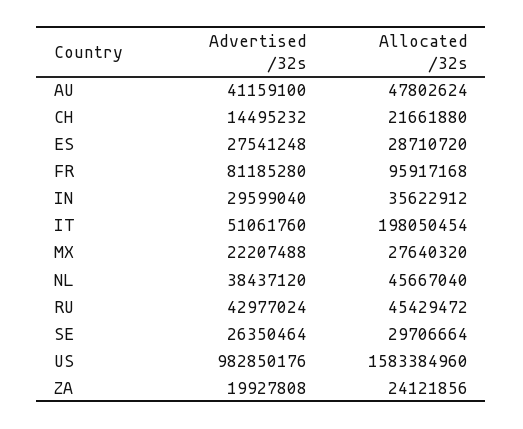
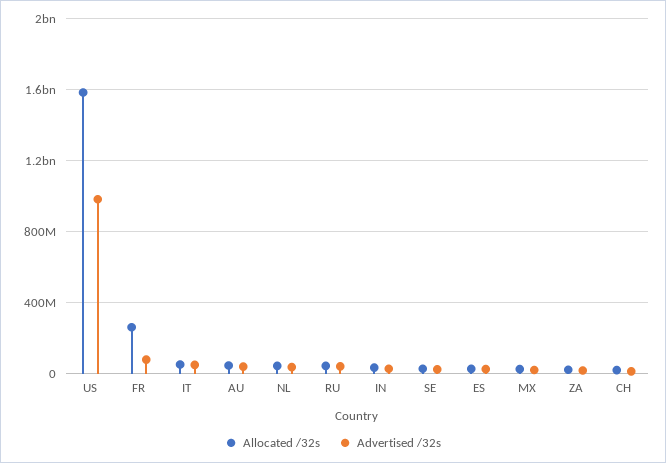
  {
    "Advertised /32s": {
      "AU": 41159100,
      "CH": 14495232,
      "ES": 27541248,
      "FR": 81185280,
      "IN": 29599040,
      "IT": 51061760,
      "MX": 22207488,
      "NL": 38437120,
      "RU": 42977024,
      "SE": 26350464,
      "US": 982850176,
      "ZA": 19927808
    },
    "Allocated /32s": {
      "AU": 47802624,
      "CH": 21661880,
      "ES": 28710720,
-     "FR": 95917168,
+     "FR": 250000000,
      "IN": 35622912,
-     "IT": 198050454,
+     "IT": 50000000,
      "MX": 27640320,
      "NL": 45667040,
      "RU": 45429472,
      "SE": 29706664,
      "US": 1583384960,
      "ZA": 24121856
    }
  }

